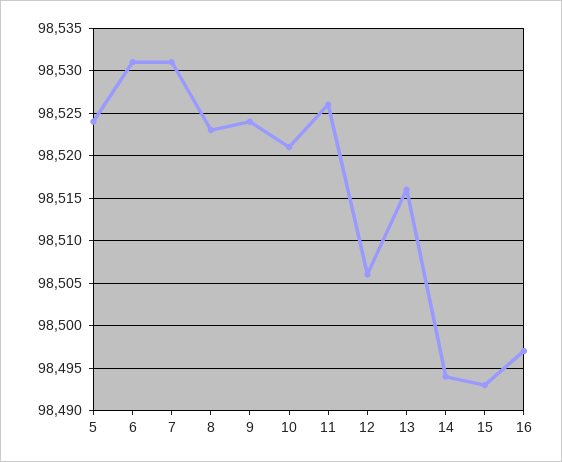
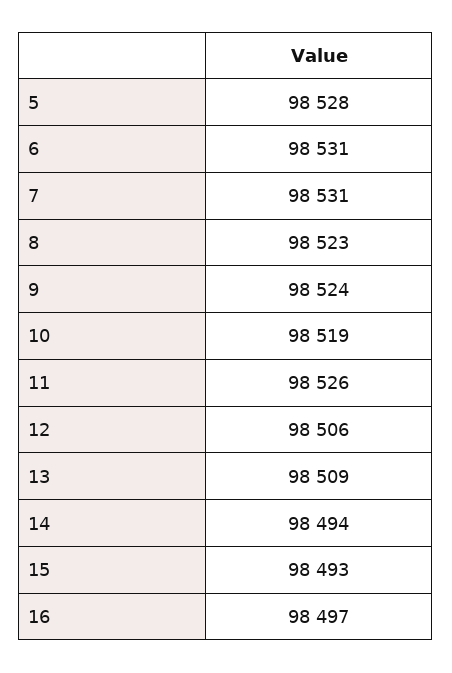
  {
-   "5": 98524,
+   "5": 98528,
    "6": 98531,
    "7": 98531,
    "8": 98523,
    "9": 98524,
-   "10": 98521,
+   "10": 98519,
    "11": 98526,
    "12": 98506,
-   "13": 98516,
+   "13": 98509,
    "14": 98494,
    "15": 98493,
    "16": 98497
  }

